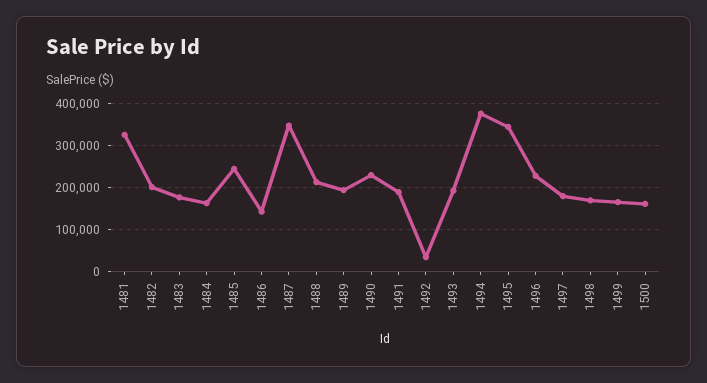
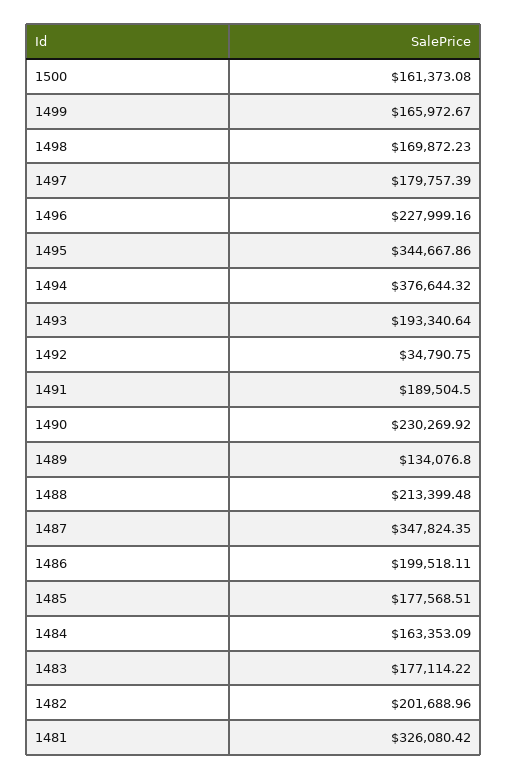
  {
    "1481": 326080.42,
    "1482": 201688.96,
    "1483": 177114.22,
    "1484": 163353.09,
-   "1485": 240000,
+   "1485": 177568.51,
-   "1486": 140000,
+   "1486": 199518.11,
    "1487": 347824.35,
    "1488": 213399.48,
-   "1489": 200000,
+   "1489": 134076.8,
    "1490": 230269.92,
    "1491": 189504.5,
    "1492": 34790.75,
    "1493": 193340.64,
    "1494": 376644.32,
    "1495": 344667.86,
    "1496": 227999.16,
    "1497": 179757.39,
    "1498": 169872.23,
    "1499": 165972.67,
    "1500": 161373.08
  }

